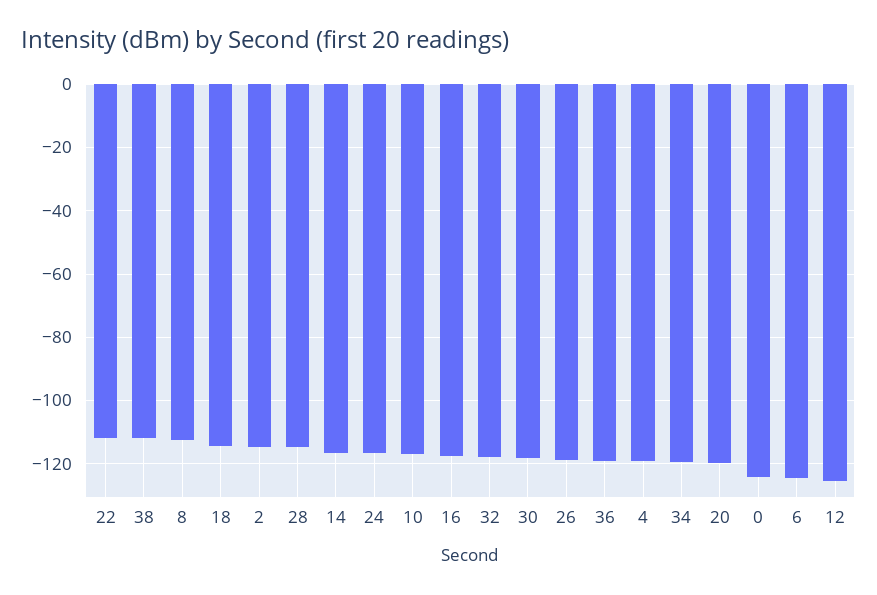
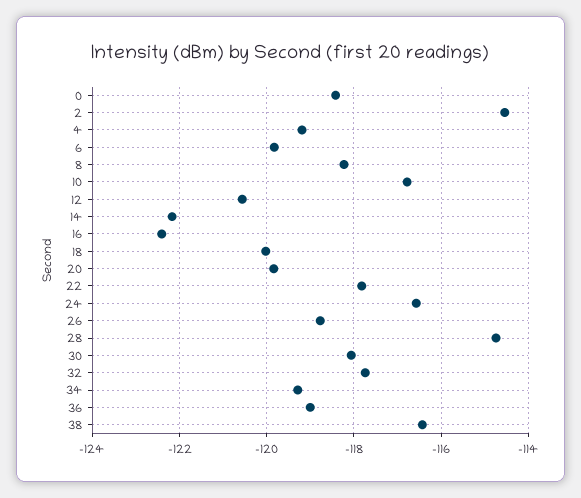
  {
-   "22": -112,
+   "22": -117.8,
-   "38": -112,
+   "38": -116.4,
-   "8": -112,
+   "8": -118.2,
-   "18": -114,
+   "18": -120,
    "2": -114.6,
    "28": -114.8,
-   "14": -116,
+   "14": -122.2,
    "24": -116.6,
    "10": -116.8,
-   "16": -118,
+   "16": -122.4,
    "32": -117.8,
    "30": -118,
    "26": -118.8,
    "36": -119,
    "4": -119.2,
    "34": -119.2,
    "20": -119.8,
-   "0": -124,
+   "0": -118.4,
-   "6": -124,
+   "6": -119.8,
-   "12": -126
+   "12": -120.6
  }

